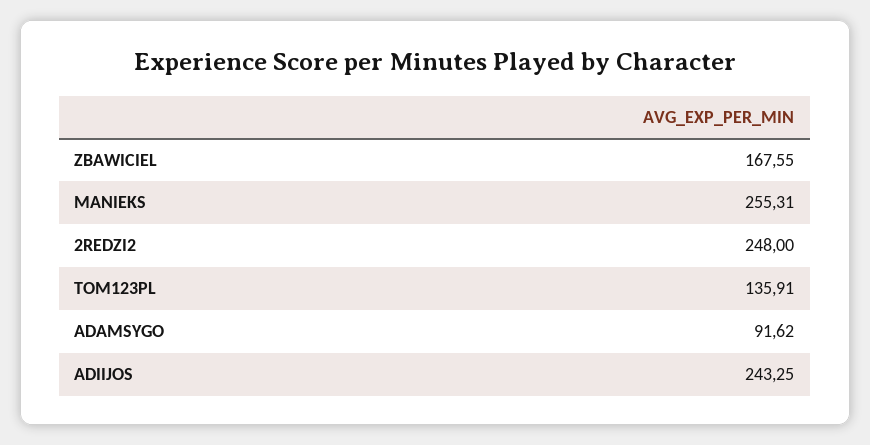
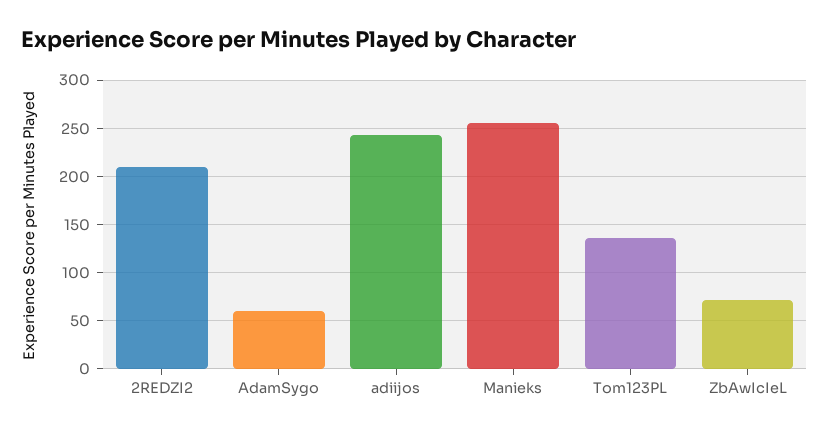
  {
-   "ZBAWICIEL": 167.55,
+   "ZBAWICIEL": 70,
    "MANIEKS": 255.31,
-   "2REDZI2": 248,
+   "2REDZI2": 210,
    "TOM123PL": 135.91,
-   "ADAMSYGO": 91.62,
+   "ADAMSYGO": 60,
    "ADIIJOS": 243.25
  }

